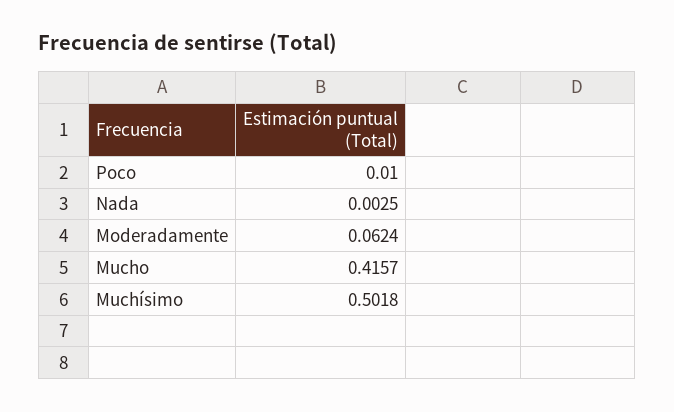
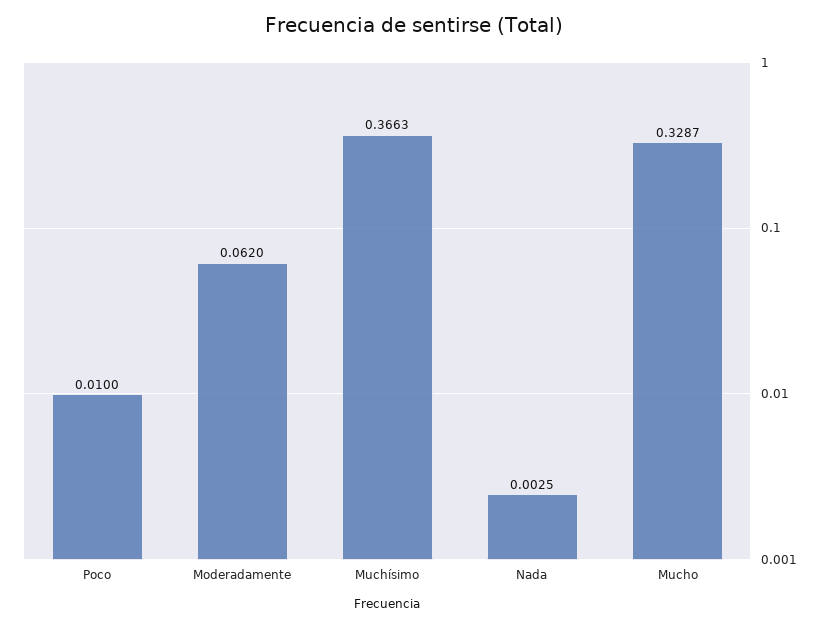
  {
    "Poco": 0.01,
    "Nada": 0.0025,
-   "Moderadamente": 0.0624,
+   "Moderadamente": 0.062,
-   "Mucho": 0.4157,
+   "Mucho": 0.3287,
-   "Muchísimo": 0.5018
+   "Muchísimo": 0.3663
  }

